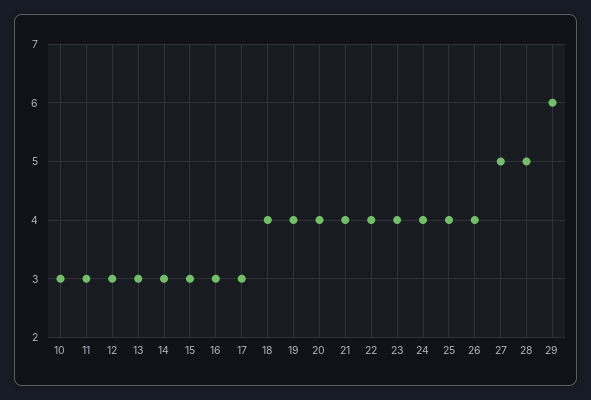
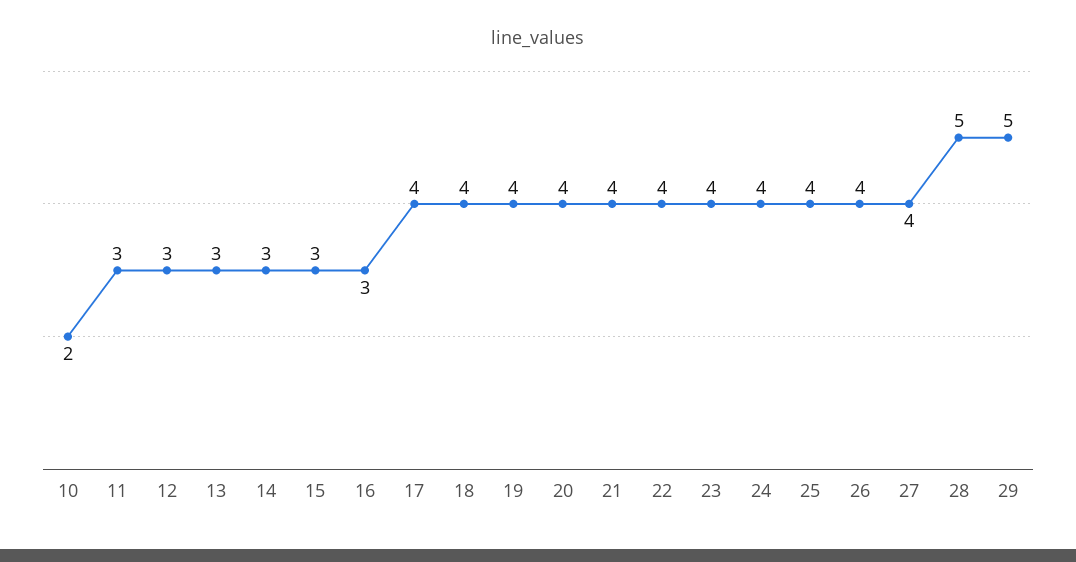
  {
-   "10": 3,
+   "10": 2,
    "11": 3,
    "12": 3,
    "13": 3,
    "14": 3,
    "15": 3,
    "16": 3,
-   "17": 3,
+   "17": 4,
    "18": 4,
    "19": 4,
    "20": 4,
    "21": 4,
    "22": 4,
    "23": 4,
    "24": 4,
    "25": 4,
    "26": 4,
-   "27": 5,
+   "27": 4,
    "28": 5,
-   "29": 6
+   "29": 5
  }

